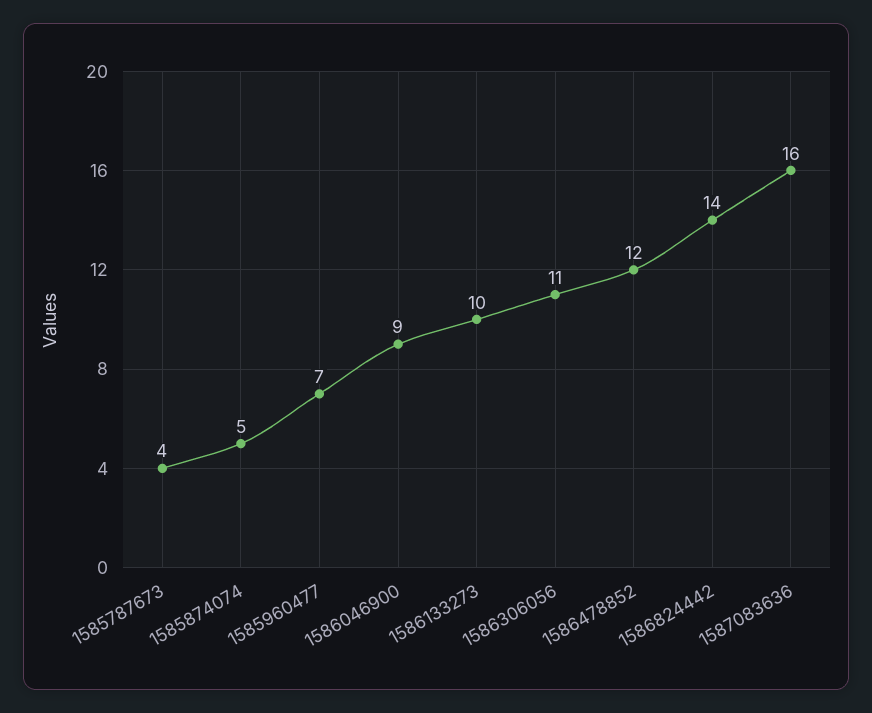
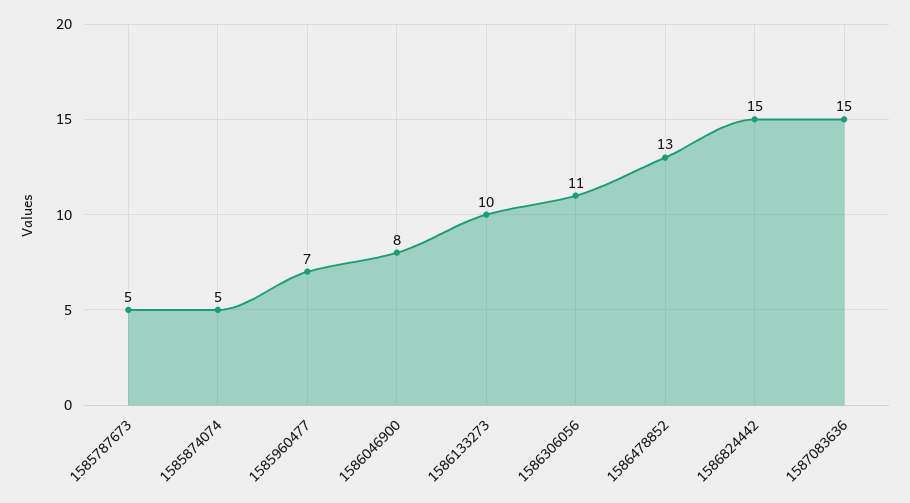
  {
-   "1585787673": 4,
+   "1585787673": 5,
    "1585874074": 5,
    "1585960477": 7,
-   "1586046900": 9,
+   "1586046900": 8,
    "1586133273": 10,
    "1586306056": 11,
-   "1586478852": 12,
+   "1586478852": 13,
-   "1586824442": 14,
+   "1586824442": 15,
-   "1587083636": 16
+   "1587083636": 15
  }

